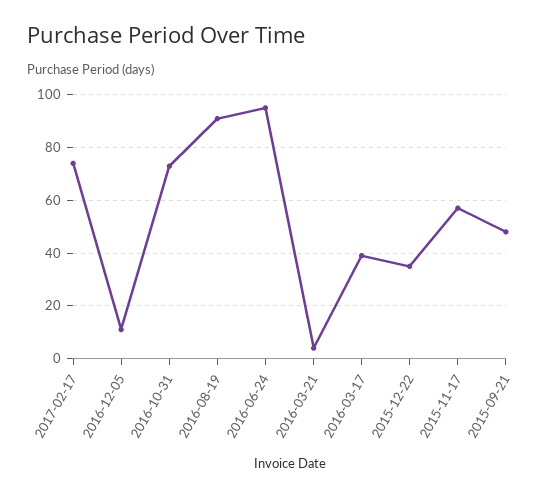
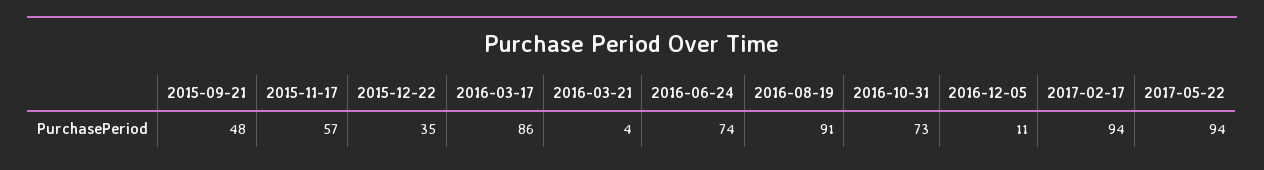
  {
-   "2017-02-17": 75,
+   "2017-02-17": 94,
    "2016-12-05": 11,
    "2016-10-31": 73,
    "2016-08-19": 91,
-   "2016-06-24": 95,
+   "2016-06-24": 74,
    "2016-03-21": 4,
-   "2016-03-17": 40,
+   "2016-03-17": 86,
    "2015-12-22": 35,
    "2015-11-17": 57,
-   "2015-09-21": 48
+   "2015-09-21": 48,
+   "2017-05-22": 94
  }

